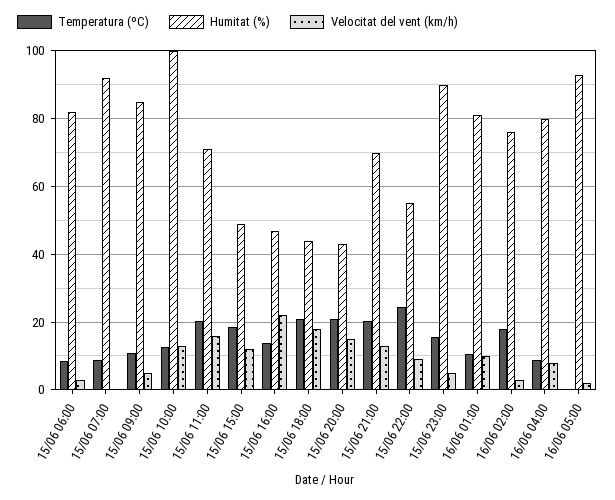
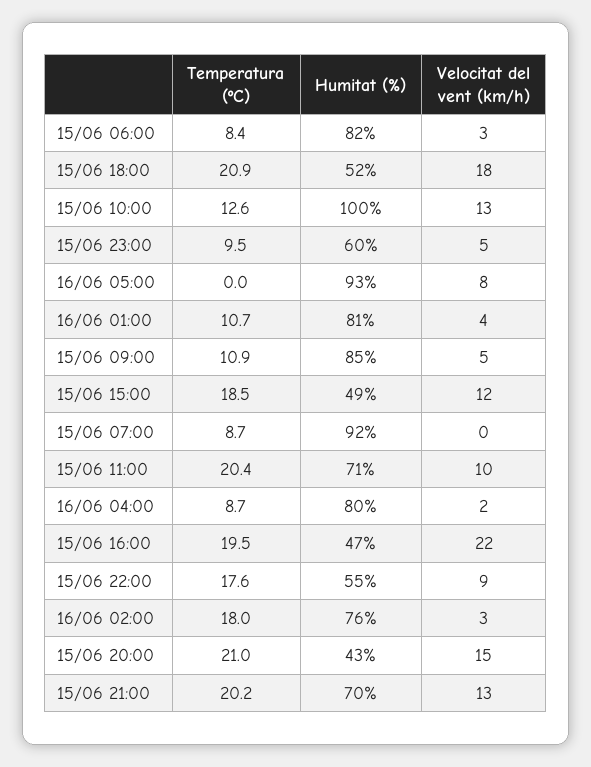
  {
    "Temperatura (ºC)": {
      "15/06 06:00": 8.4,
      "15/06 07:00": 8.7,
      "15/06 09:00": 10.9,
      "15/06 10:00": 12.6,
      "15/06 11:00": 20.4,
      "15/06 15:00": 18.5,
-     "15/06 16:00": 14,
+     "15/06 16:00": 19.5,
      "15/06 18:00": 20.9,
      "15/06 20:00": 21,
      "15/06 21:00": 20.2,
-     "15/06 22:00": 24,
+     "15/06 22:00": 17.6,
-     "15/06 23:00": 16,
+     "15/06 23:00": 9.5,
      "16/06 01:00": 10.7,
      "16/06 02:00": 18,
      "16/06 04:00": 8.7,
      "16/06 05:00": 0
    },
    "Humitat (%)": {
      "15/06 06:00": 82,
      "15/06 07:00": 92,
      "15/06 09:00": 85,
      "15/06 10:00": 100,
      "15/06 11:00": 71,
      "15/06 15:00": 49,
      "15/06 16:00": 47,
-     "15/06 18:00": 44,
+     "15/06 18:00": 52,
      "15/06 20:00": 43,
      "15/06 21:00": 70,
      "15/06 22:00": 55,
-     "15/06 23:00": 90,
+     "15/06 23:00": 60,
      "16/06 01:00": 81,
      "16/06 02:00": 76,
      "16/06 04:00": 80,
      "16/06 05:00": 93
    },
    "Velocitat del vent (km/h)": {
      "15/06 06:00": 3,
      "15/06 07:00": 0,
      "15/06 09:00": 5,
      "15/06 10:00": 13,
-     "15/06 11:00": 16,
+     "15/06 11:00": 10,
      "15/06 15:00": 12,
      "15/06 16:00": 22,
      "15/06 18:00": 18,
      "15/06 20:00": 15,
      "15/06 21:00": 13,
      "15/06 22:00": 9,
      "15/06 23:00": 5,
-     "16/06 01:00": 10,
+     "16/06 01:00": 4,
      "16/06 02:00": 3,
-     "16/06 04:00": 8,
+     "16/06 04:00": 2,
-     "16/06 05:00": 2
+     "16/06 05:00": 8
    }
  }

